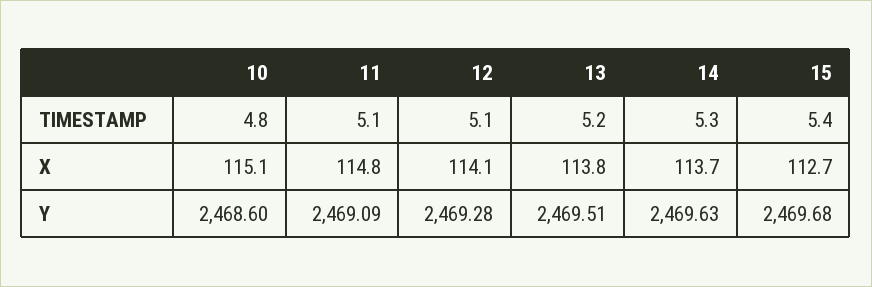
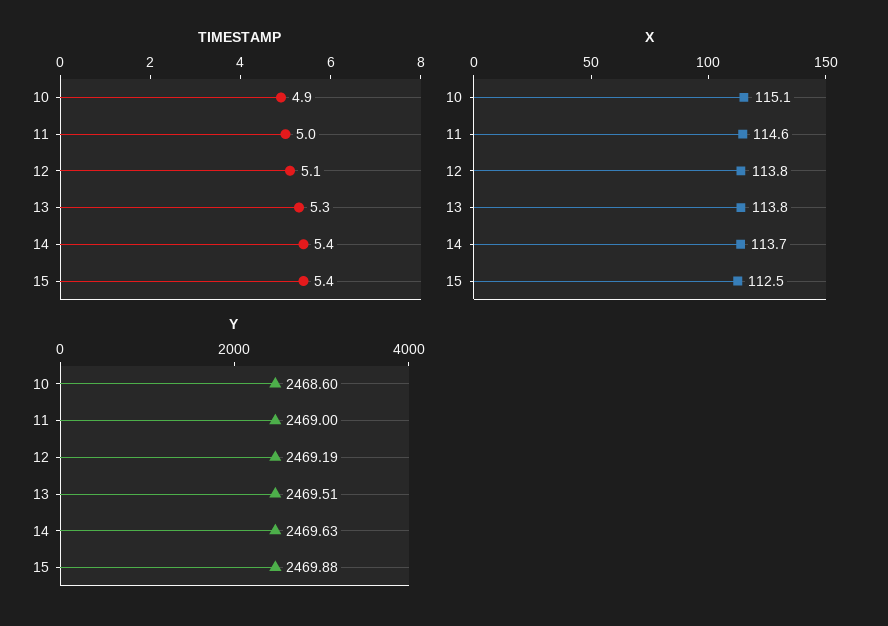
  {
    "TIMESTAMP": {
-     "10": 4.8,
+     "10": 4.9,
-     "11": 5.1,
+     "11": 5,
      "12": 5.1,
-     "13": 5.2,
+     "13": 5.3,
-     "14": 5.3,
+     "14": 5.4,
      "15": 5.4
    },
    "X": {
      "10": 115.1,
-     "11": 114.8,
+     "11": 114.6,
-     "12": 114.1,
+     "12": 113.8,
      "13": 113.8,
      "14": 113.7,
-     "15": 112.7
+     "15": 112.5
    },
    "Y": {
      "10": 2468.6,
-     "11": 2469.09,
+     "11": 2469,
-     "12": 2469.28,
+     "12": 2469.19,
      "13": 2469.51,
      "14": 2469.63,
-     "15": 2469.68
+     "15": 2469.88
    }
  }

